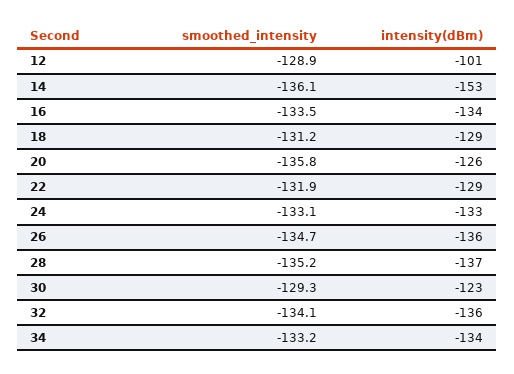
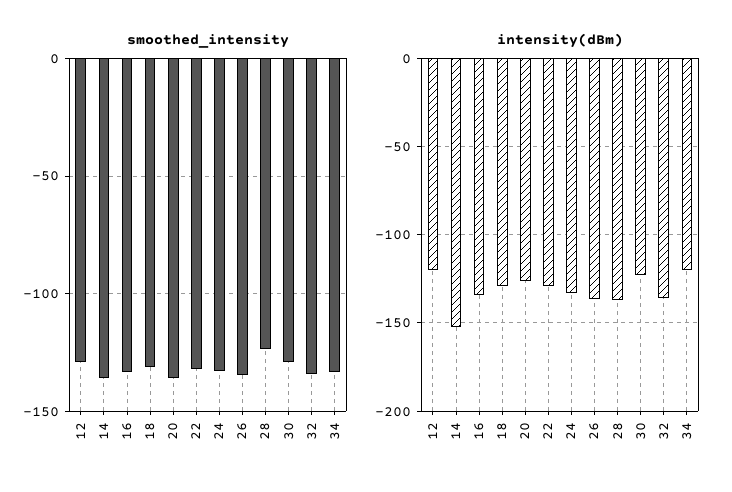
  {
    "smoothed_intensity": {
      "12": -128.9,
      "14": -136.1,
      "16": -133.5,
      "18": -131.2,
      "20": -135.8,
      "22": -131.9,
      "24": -133.1,
      "26": -134.7,
-     "28": -135.2,
+     "28": -125,
      "30": -129.3,
      "32": -134.1,
      "34": -133.2
    },
    "intensity(dBm)": {
-     "12": -101,
+     "12": -120,
      "14": -153,
      "16": -134,
      "18": -129,
      "20": -126,
      "22": -129,
      "24": -133,
      "26": -136,
      "28": -137,
      "30": -123,
      "32": -136,
-     "34": -134
+     "34": -120
    }
  }

